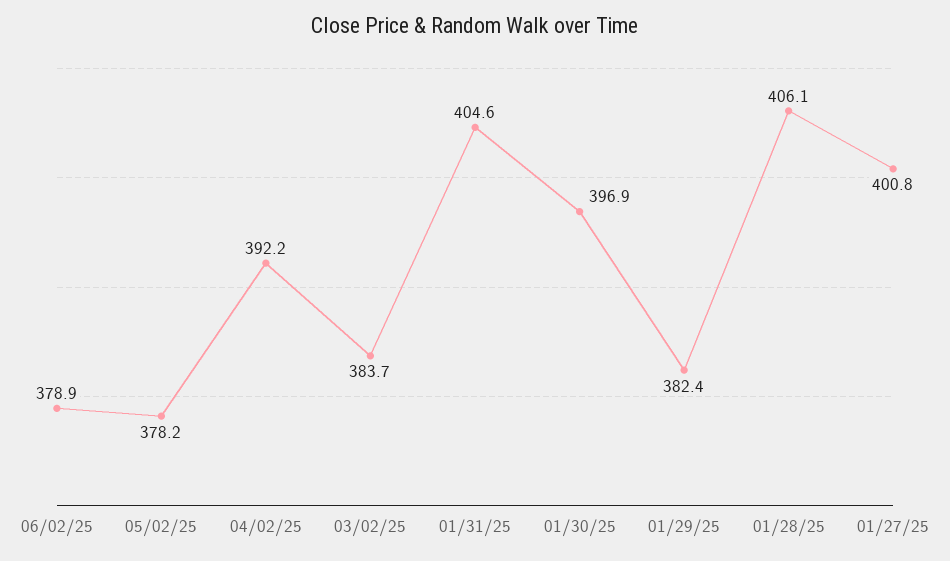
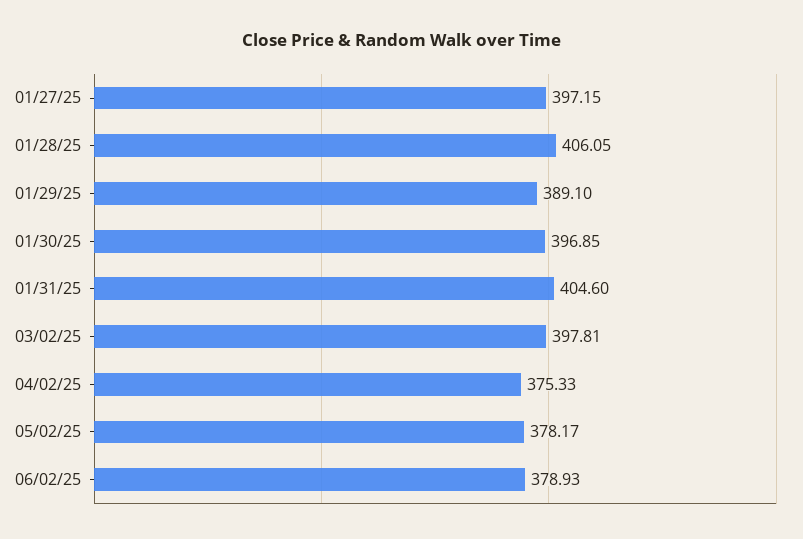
  {
    "06/02/25": 378.93,
    "05/02/25": 378.17,
-   "04/02/25": 392.2,
+   "04/02/25": 375.33,
-   "03/02/25": 383.7,
+   "03/02/25": 397.81,
    "01/31/25": 404.6,
    "01/30/25": 396.85,
-   "01/29/25": 382.4,
+   "01/29/25": 389.1,
    "01/28/25": 406.05,
-   "01/27/25": 400.8
+   "01/27/25": 397.15
  }

